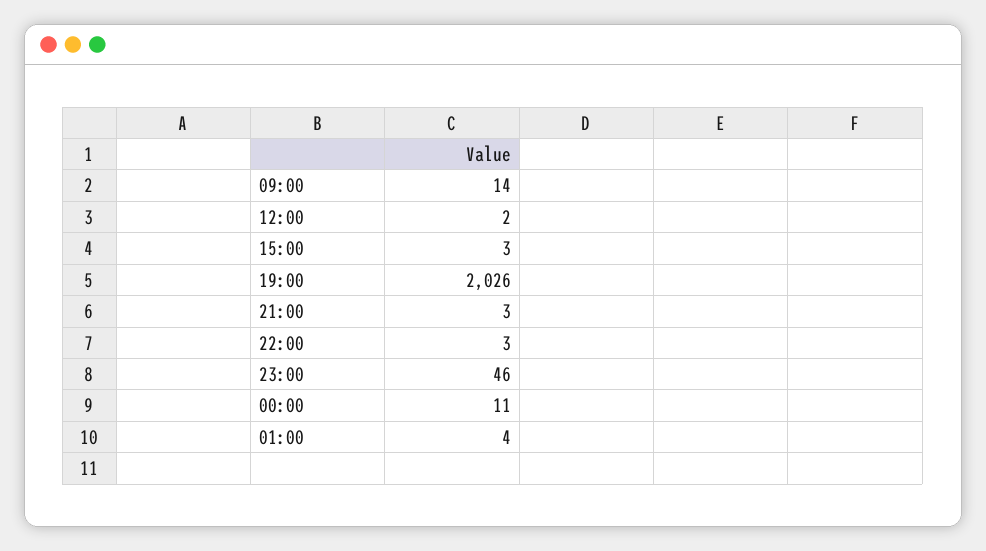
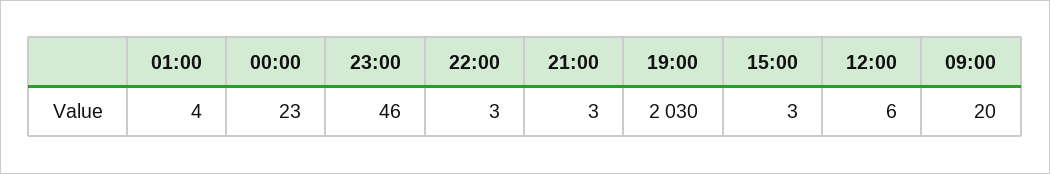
  {
-   "09:00": 14,
+   "09:00": 20,
-   "12:00": 2,
+   "12:00": 6,
    "15:00": 3,
-   "19:00": 2026,
+   "19:00": 2030,
    "21:00": 3,
    "22:00": 3,
    "23:00": 46,
-   "00:00": 11,
+   "00:00": 23,
    "01:00": 4
  }

